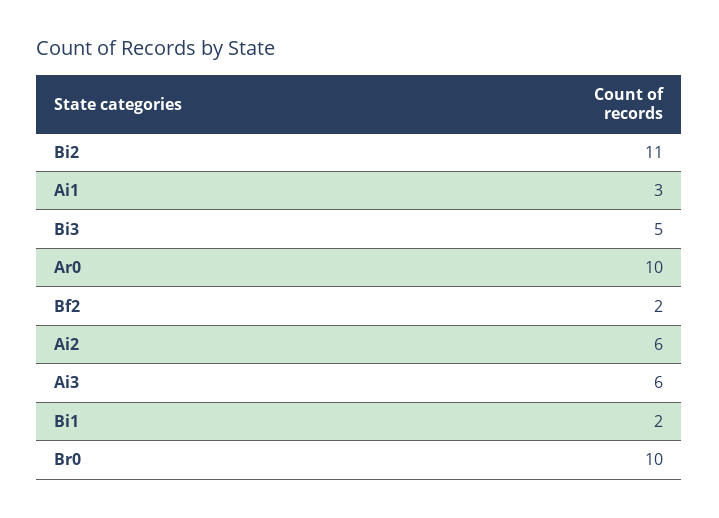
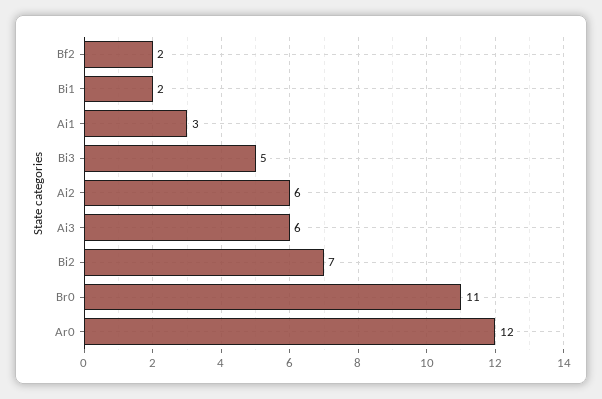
  {
-   "Bi2": 11,
+   "Bi2": 7,
    "Ai1": 3,
    "Bi3": 5,
-   "Ar0": 10,
+   "Ar0": 12,
    "Bf2": 2,
    "Ai2": 6,
    "Ai3": 6,
    "Bi1": 2,
-   "Br0": 10
+   "Br0": 11
  }

